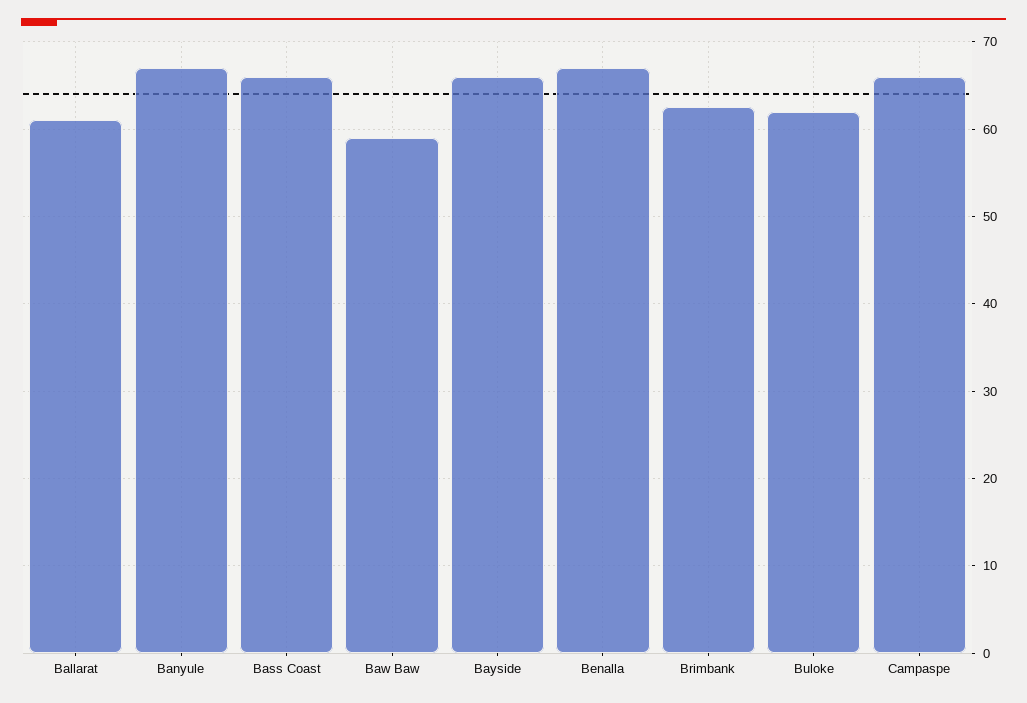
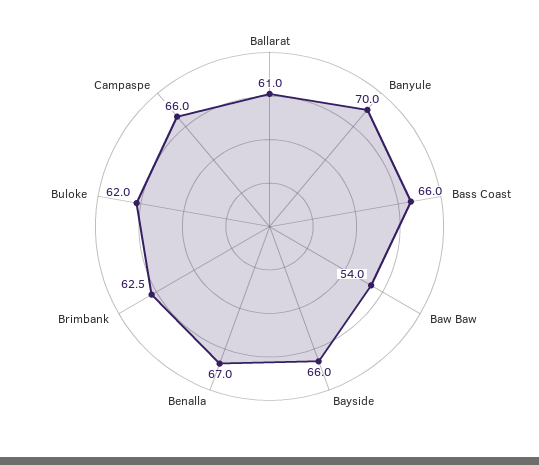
  {
    "Ballarat": 61,
-   "Banyule": 67,
+   "Banyule": 70,
    "Bass Coast": 66,
-   "Baw Baw": 59,
+   "Baw Baw": 54,
    "Bayside": 66,
    "Benalla": 67,
    "Brimbank": 62.5,
    "Buloke": 62,
    "Campaspe": 66
  }

